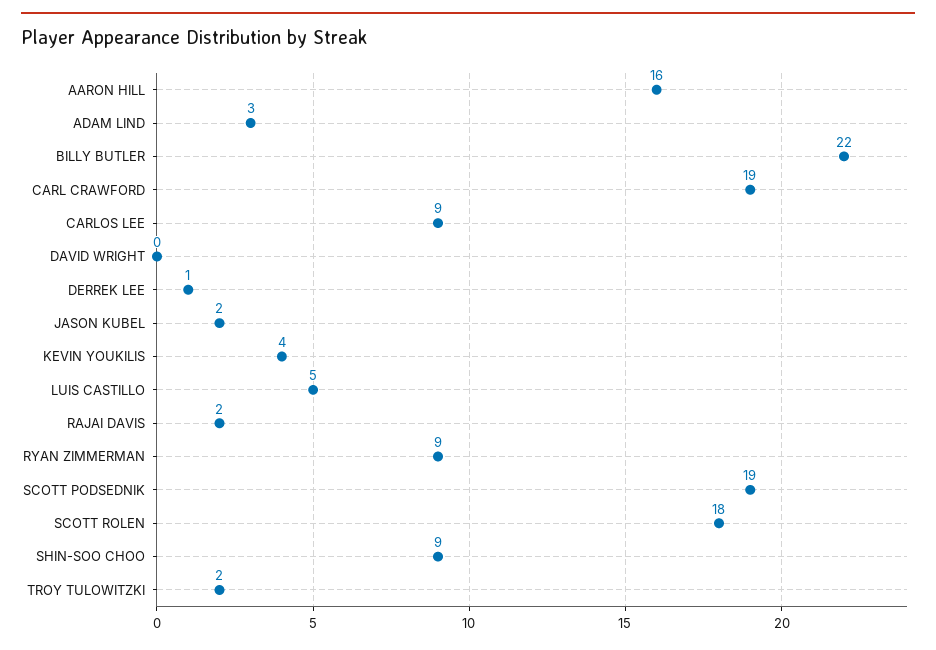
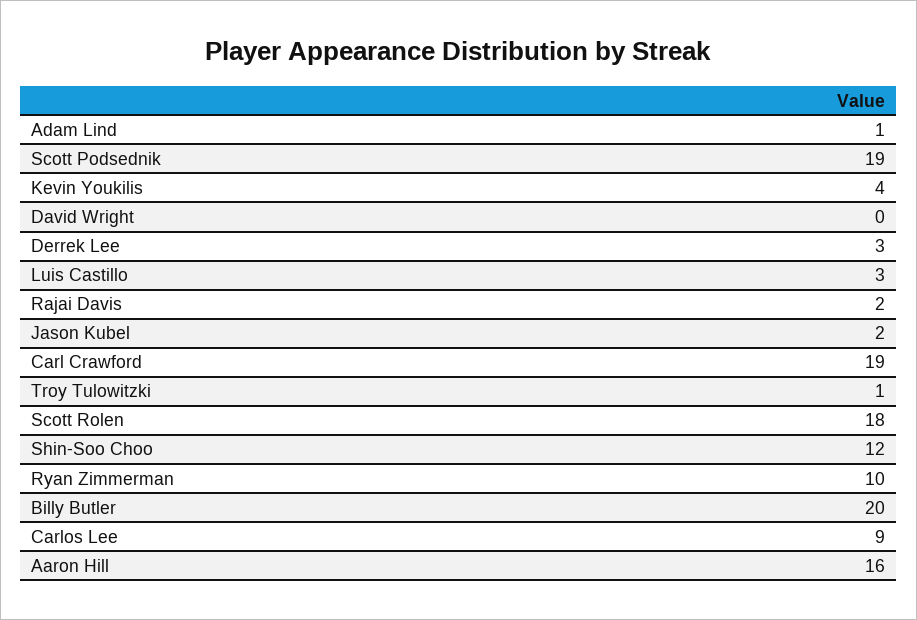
  {
    "AARON HILL": 16,
-   "ADAM LIND": 3,
+   "ADAM LIND": 1,
-   "BILLY BUTLER": 22,
+   "BILLY BUTLER": 20,
    "CARL CRAWFORD": 19,
    "CARLOS LEE": 9,
    "DAVID WRIGHT": 0,
-   "DERREK LEE": 1,
+   "DERREK LEE": 3,
    "JASON KUBEL": 2,
    "KEVIN YOUKILIS": 4,
-   "LUIS CASTILLO": 5,
+   "LUIS CASTILLO": 3,
    "RAJAI DAVIS": 2,
-   "RYAN ZIMMERMAN": 9,
+   "RYAN ZIMMERMAN": 10,
    "SCOTT PODSEDNIK": 19,
    "SCOTT ROLEN": 18,
-   "SHIN-SOO CHOO": 9,
+   "SHIN-SOO CHOO": 12,
-   "TROY TULOWITZKI": 2
+   "TROY TULOWITZKI": 1
  }

